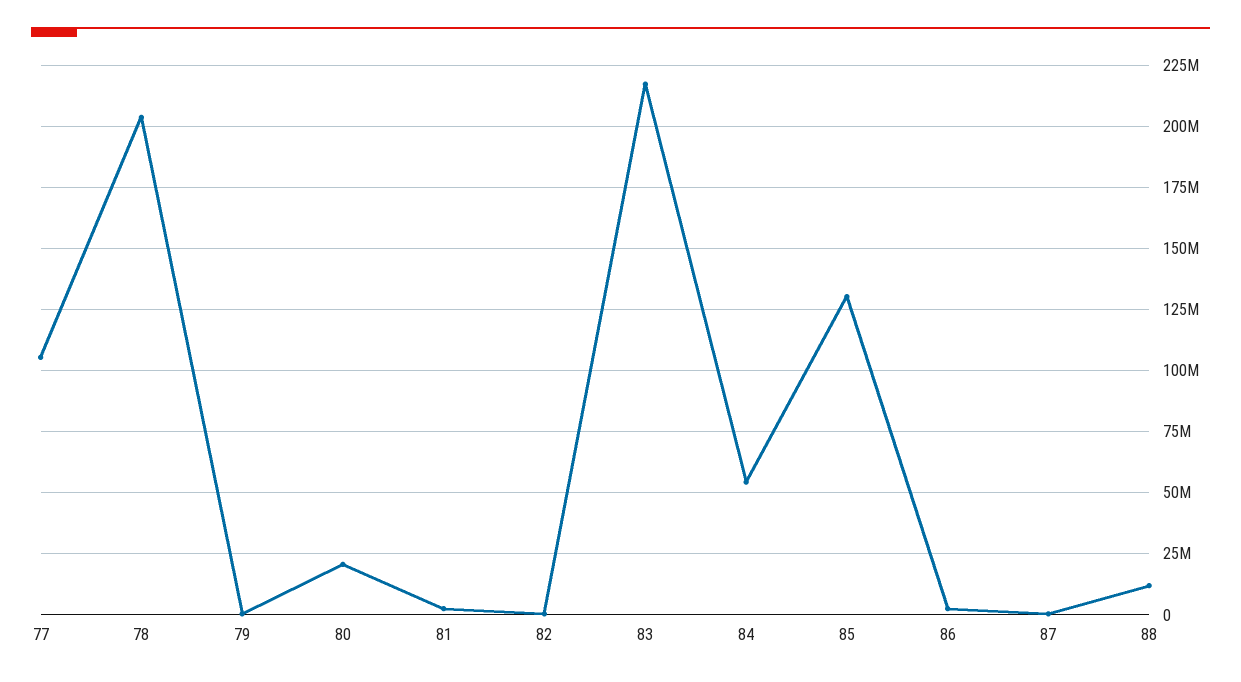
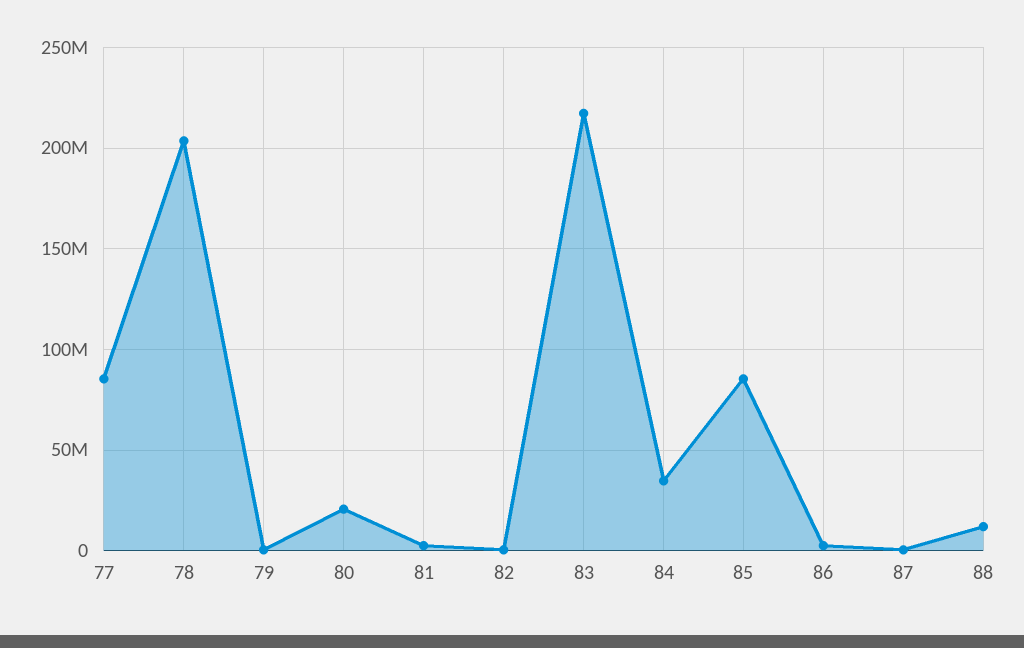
  {
-   "77": 105000000,
+   "77": 85000000,
    "78": 202500000,
    "79": 0,
    "80": 20000000,
    "81": 2500000,
    "82": 0,
    "83": 217500000,
-   "84": 55000000,
+   "84": 35000000,
-   "85": 130000000,
+   "85": 85000000,
    "86": 2500000,
    "87": 0,
    "88": 12500000
  }

